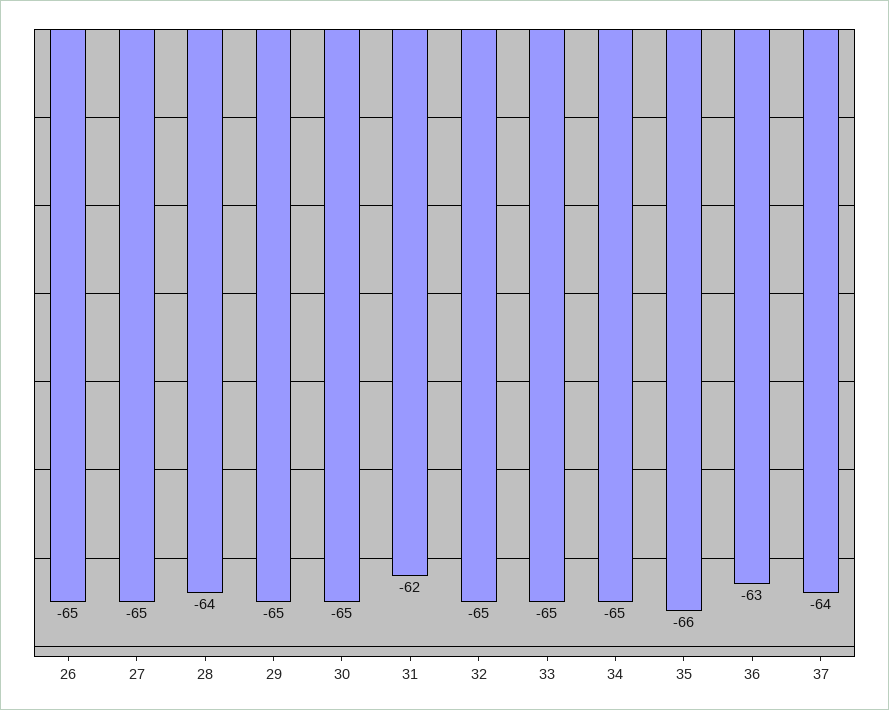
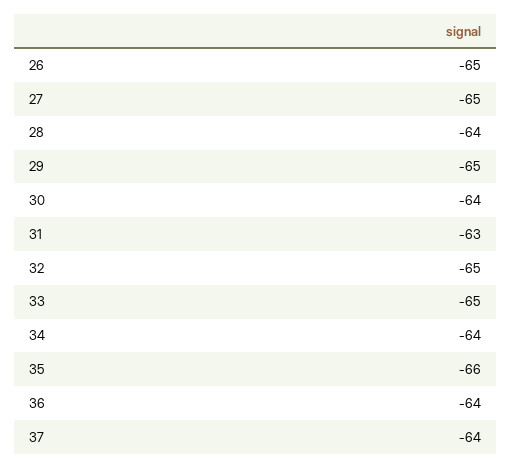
  {
    "26": -65,
    "27": -65,
    "28": -64,
    "29": -65,
-   "30": -65,
+   "30": -64,
-   "31": -62,
+   "31": -63,
    "32": -65,
    "33": -65,
-   "34": -65,
+   "34": -64,
    "35": -66,
-   "36": -63,
+   "36": -64,
    "37": -64
  }

